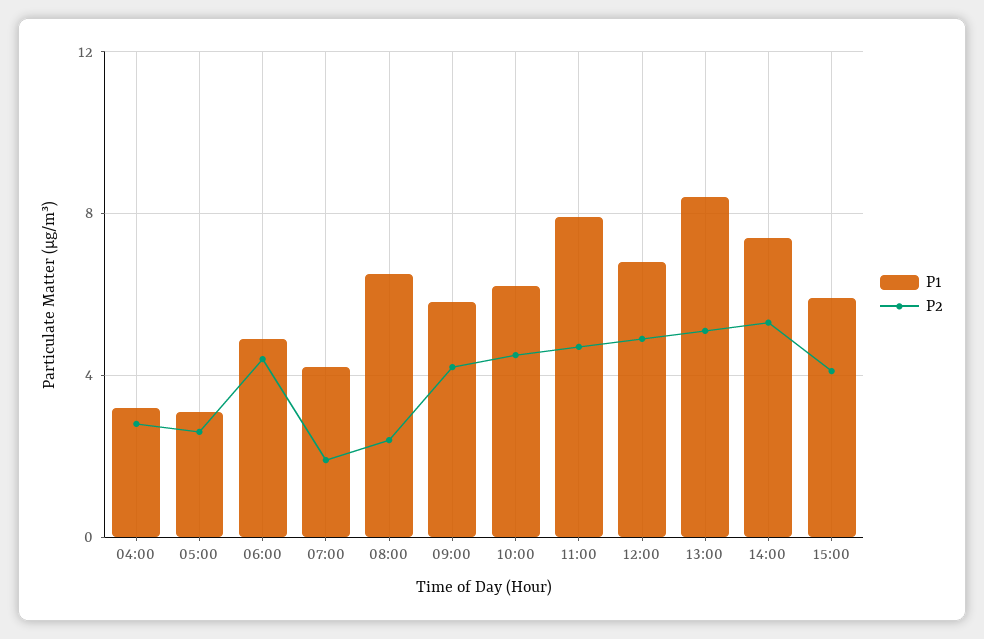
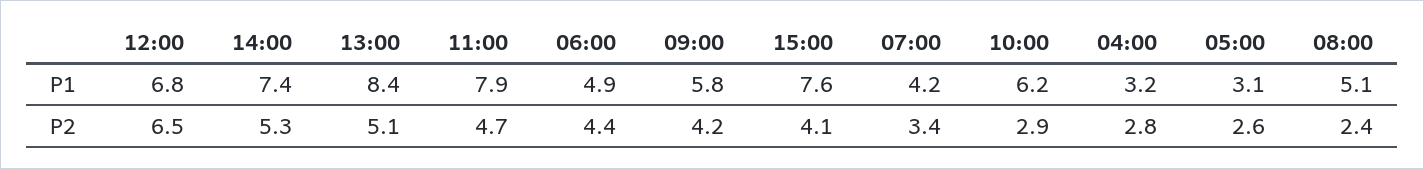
  {
    "P1": {
      "04:00": 3.2,
      "05:00": 3.1,
      "06:00": 4.9,
      "07:00": 4.2,
-     "08:00": 6.5,
+     "08:00": 5.1,
      "09:00": 5.8,
      "10:00": 6.2,
      "11:00": 7.9,
      "12:00": 6.8,
      "13:00": 8.4,
      "14:00": 7.4,
-     "15:00": 6
+     "15:00": 7.6
    },
    "P2": {
      "04:00": 2.8,
      "05:00": 2.6,
      "06:00": 4.4,
-     "07:00": 2,
+     "07:00": 3.4,
      "08:00": 2.4,
      "09:00": 4.2,
-     "10:00": 4.5,
+     "10:00": 2.9,
      "11:00": 4.7,
-     "12:00": 5,
+     "12:00": 6.5,
      "13:00": 5.1,
      "14:00": 5.3,
      "15:00": 4.1
    }
  }

